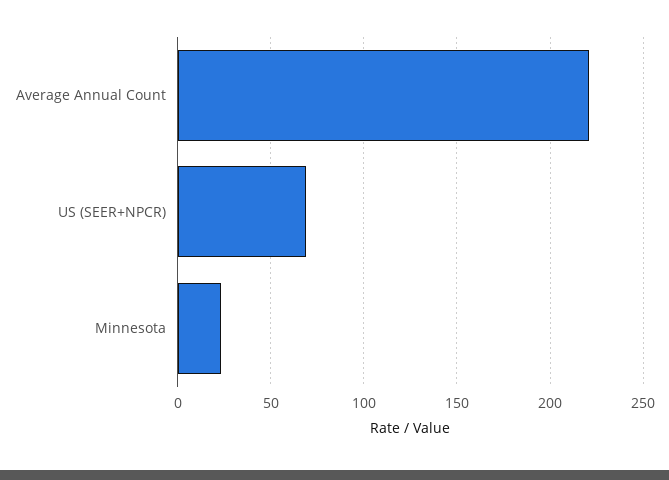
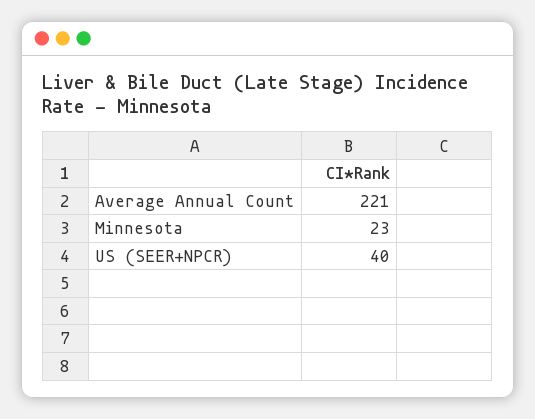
  {
    "Average Annual Count": 221,
-   "US (SEER+NPCR)": 70,
+   "US (SEER+NPCR)": 40,
    "Minnesota": 23
  }

